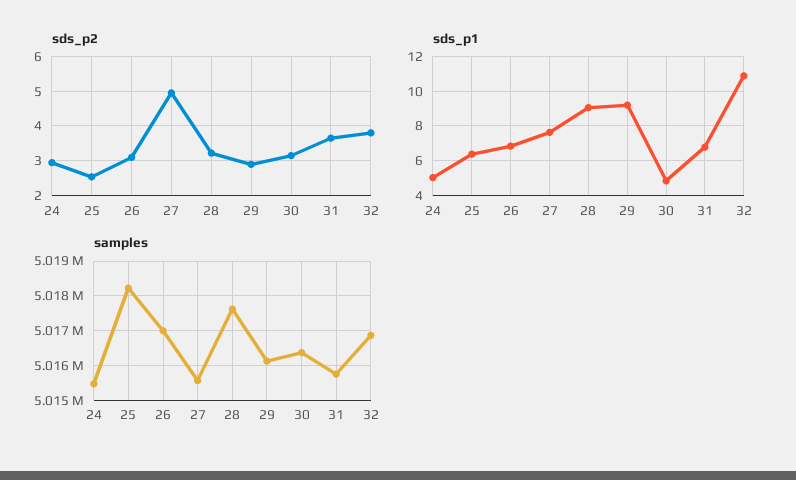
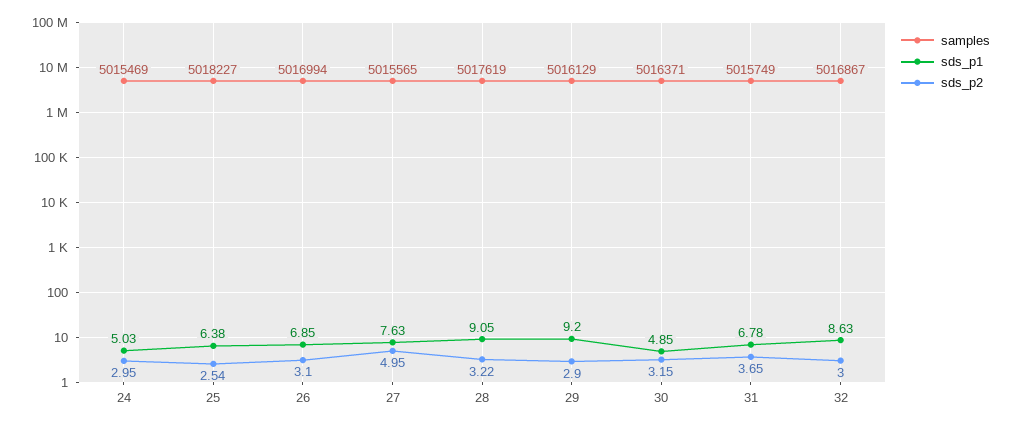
  {
    "sds_p2": {
      "24": 2.95,
      "25": 2.54,
      "26": 3.1,
      "27": 4.95,
      "28": 3.22,
      "29": 2.9,
      "30": 3.15,
      "31": 3.65,
-     "32": 3.8
+     "32": 3
    },
    "sds_p1": {
      "24": 5.03,
      "25": 6.38,
      "26": 6.85,
      "27": 7.63,
      "28": 9.05,
      "29": 9.2,
      "30": 4.85,
      "31": 6.78,
-     "32": 11
+     "32": 8.63
    },
    "samples": {
      "24": 5015469,
      "25": 5018227,
      "26": 5016994,
      "27": 5015565,
      "28": 5017619,
      "29": 5016129,
      "30": 5016371,
      "31": 5015749,
      "32": 5016867
    }
  }

